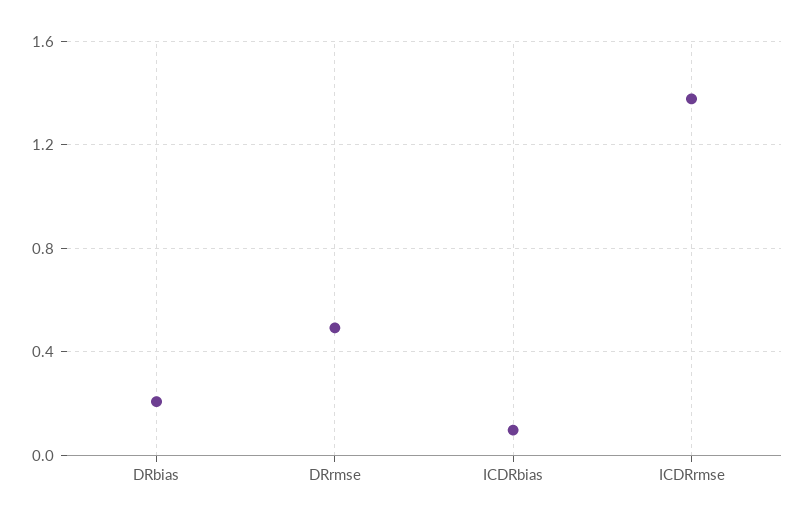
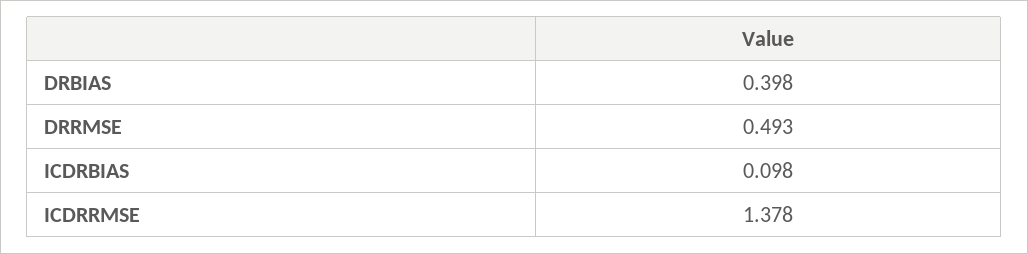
  {
-   "DRbias": 0.2,
+   "DRbias": 0.398,
    "DRrmse": 0.493,
    "ICDRbias": 0.098,
    "ICDRrmse": 1.378
  }

